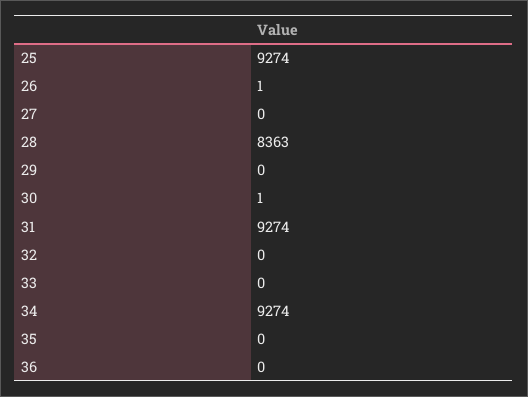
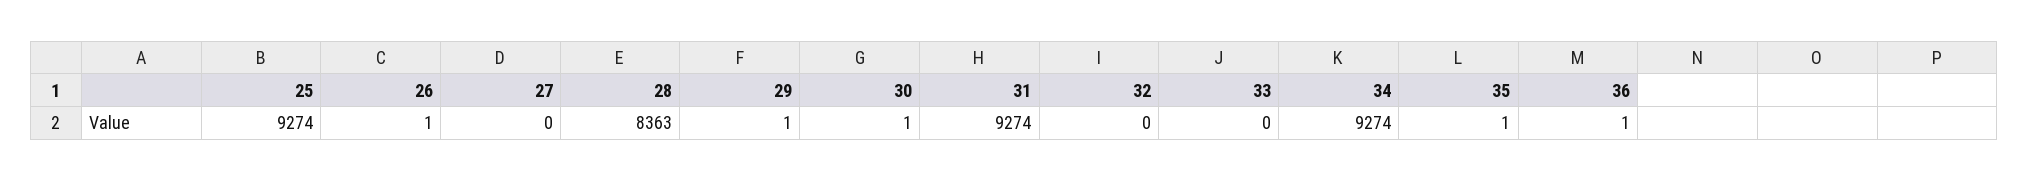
  {
    "25": 9274,
    "26": 1,
    "27": 0,
    "28": 8363,
-   "29": 0,
+   "29": 1,
    "30": 1,
    "31": 9274,
    "32": 0,
    "33": 0,
    "34": 9274,
-   "35": 0,
+   "35": 1,
-   "36": 0
+   "36": 1
  }

